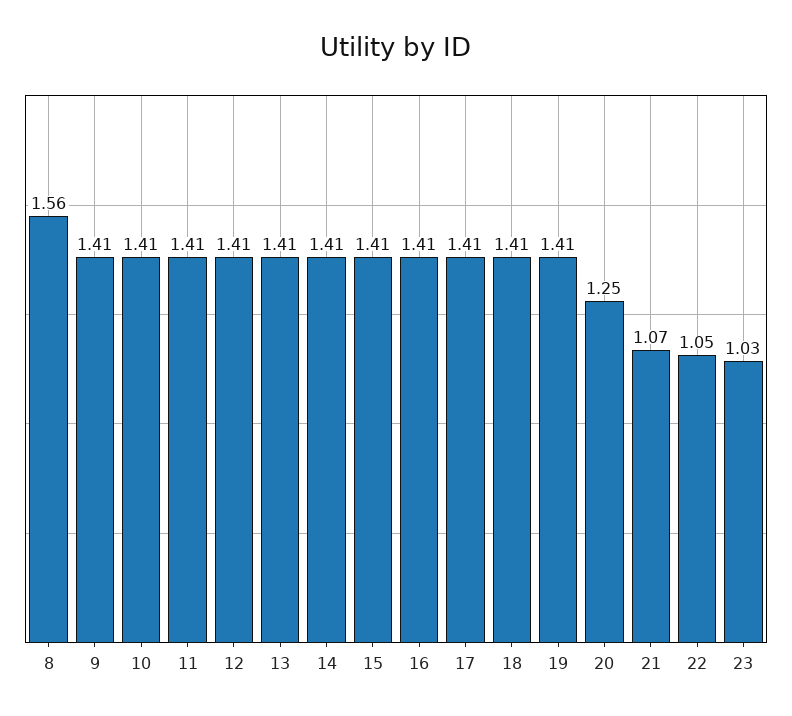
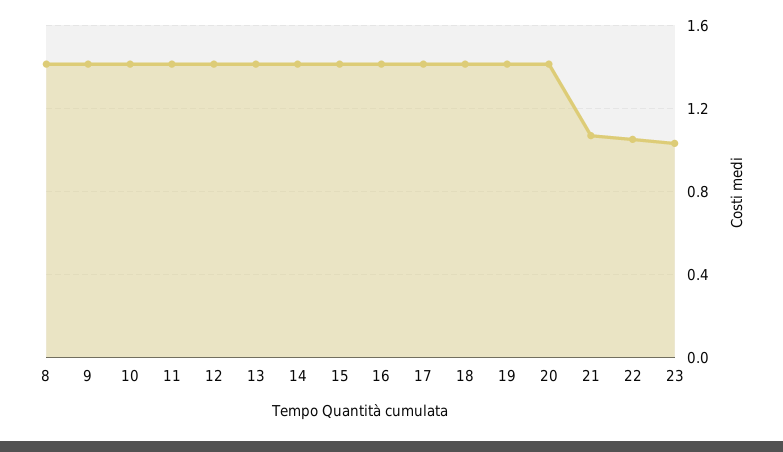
  {
-   "8": 1.56,
+   "8": 1.4,
    "9": 1.41,
    "10": 1.41,
    "11": 1.41,
    "12": 1.41,
    "13": 1.41,
    "14": 1.41,
    "15": 1.41,
    "16": 1.41,
    "17": 1.41,
    "18": 1.41,
    "19": 1.41,
-   "20": 1.25,
+   "20": 1.4,
    "21": 1.07,
    "22": 1.05,
    "23": 1.03
  }

